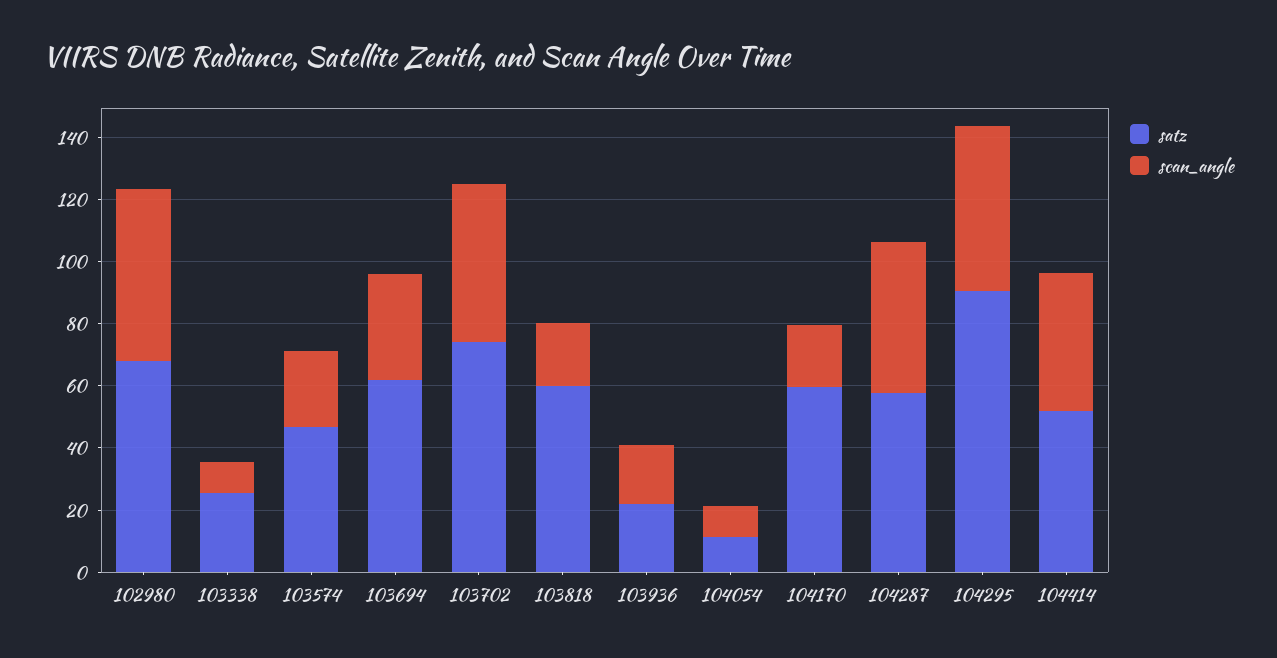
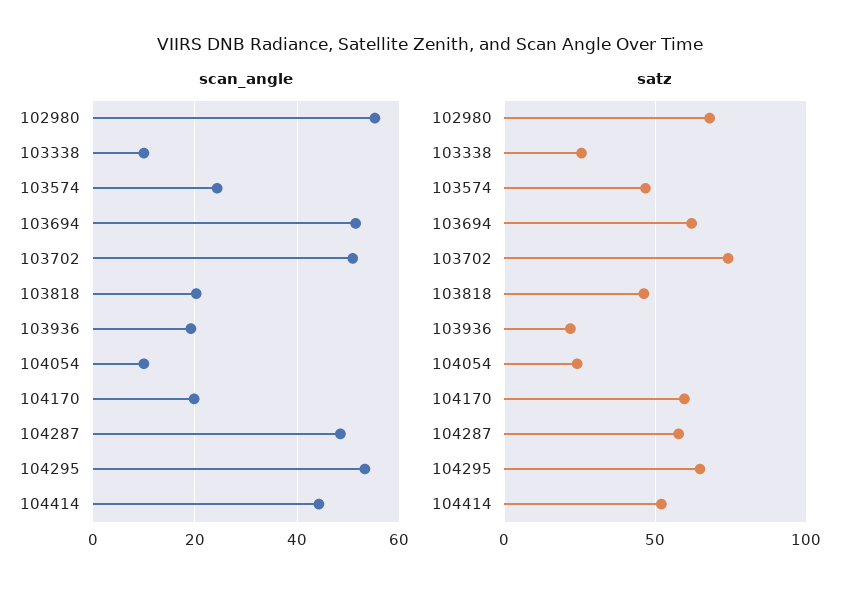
  {
    "satz": {
      "102980": 70,
      "103338": 25,
      "103574": 45,
      "103694": 60,
      "103702": 75,
-     "103818": 60,
+     "103818": 45,
      "103936": 20,
-     "104054": 10,
+     "104054": 25,
      "104170": 60,
      "104287": 60,
-     "104295": 90,
+     "104295": 65,
      "104414": 50
    },
    "scan_angle": {
      "102980": 56,
      "103338": 10,
      "103574": 24,
-     "103694": 35,
+     "103694": 52,
      "103702": 50,
      "103818": 20,
      "103936": 20,
      "104054": 10,
      "104170": 20,
      "104287": 48,
      "104295": 54,
      "104414": 44
    }
  }

